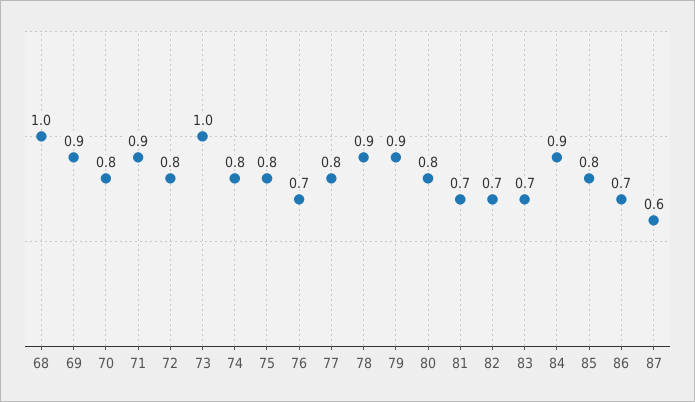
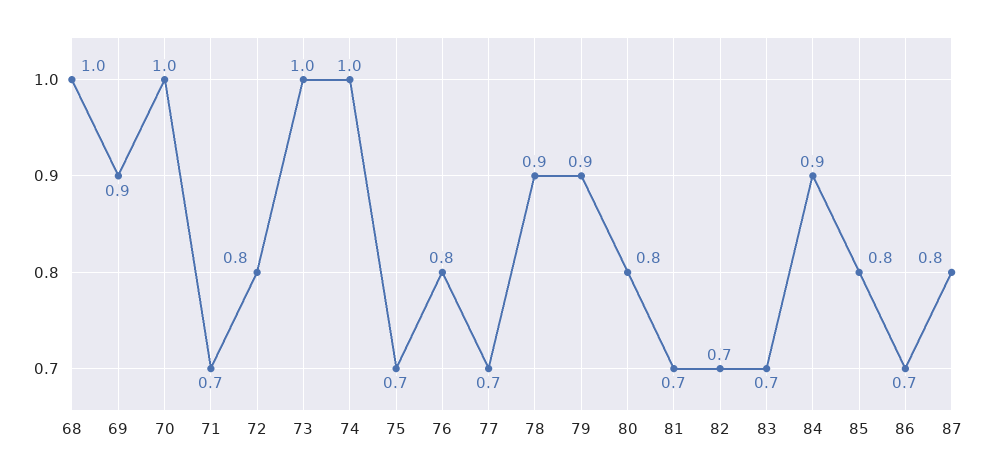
  {
    "68": 1,
    "69": 0.9,
-   "70": 0.8,
+   "70": 1,
-   "71": 0.9,
+   "71": 0.7,
    "72": 0.8,
    "73": 1,
-   "74": 0.8,
+   "74": 1,
-   "75": 0.8,
+   "75": 0.7,
-   "76": 0.7,
+   "76": 0.8,
-   "77": 0.8,
+   "77": 0.7,
    "78": 0.9,
    "79": 0.9,
    "80": 0.8,
    "81": 0.7,
    "82": 0.7,
    "83": 0.7,
    "84": 0.9,
    "85": 0.8,
    "86": 0.7,
-   "87": 0.6
+   "87": 0.8
  }

